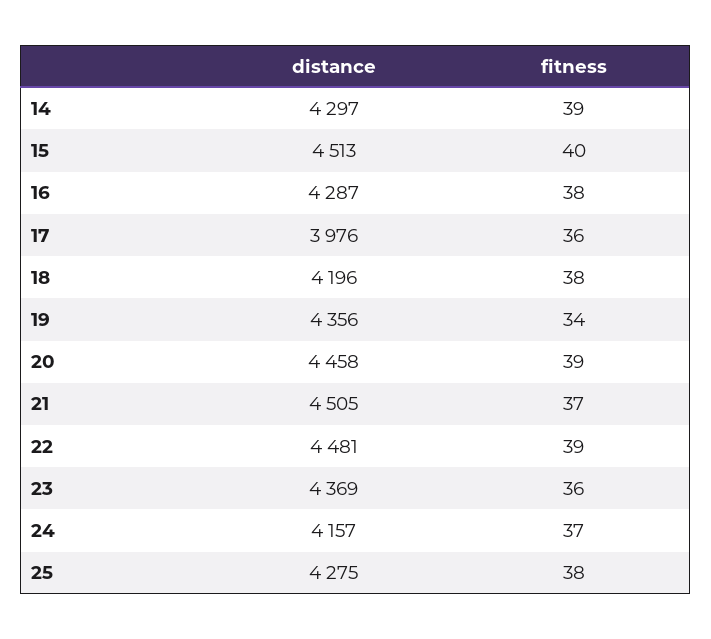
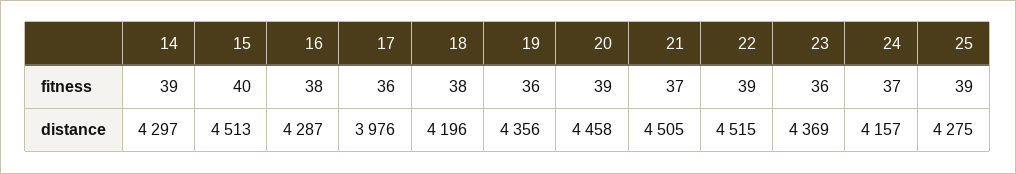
  {
    "distance": {
      "14": 4297,
      "15": 4513,
      "16": 4287,
      "17": 3976,
      "18": 4196,
      "19": 4356,
      "20": 4458,
      "21": 4505,
-     "22": 4481,
+     "22": 4515,
      "23": 4369,
      "24": 4157,
      "25": 4275
    },
    "fitness": {
      "14": 39,
      "15": 40,
      "16": 38,
      "17": 36,
      "18": 38,
-     "19": 34,
+     "19": 36,
      "20": 39,
      "21": 37,
      "22": 39,
      "23": 36,
      "24": 37,
-     "25": 38
+     "25": 39
    }
  }

